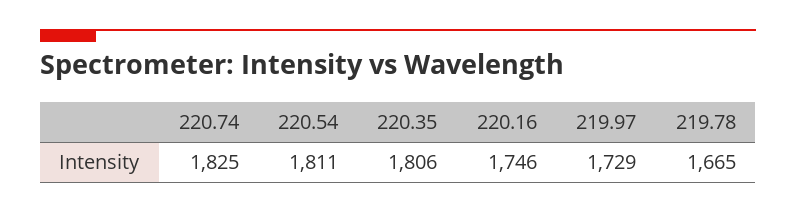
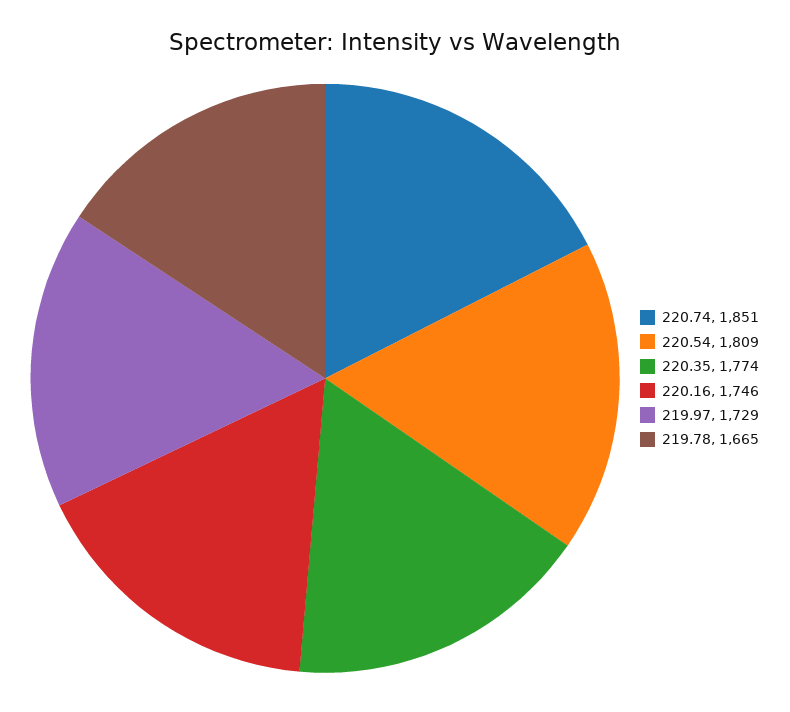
  {
-   "220.74": 1825,
+   "220.74": 1851,
-   "220.54": 1811,
+   "220.54": 1809,
-   "220.35": 1806,
+   "220.35": 1774,
    "220.16": 1746,
    "219.97": 1729,
    "219.78": 1665
  }

